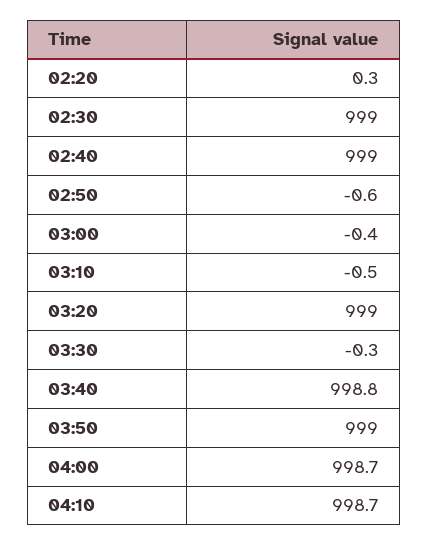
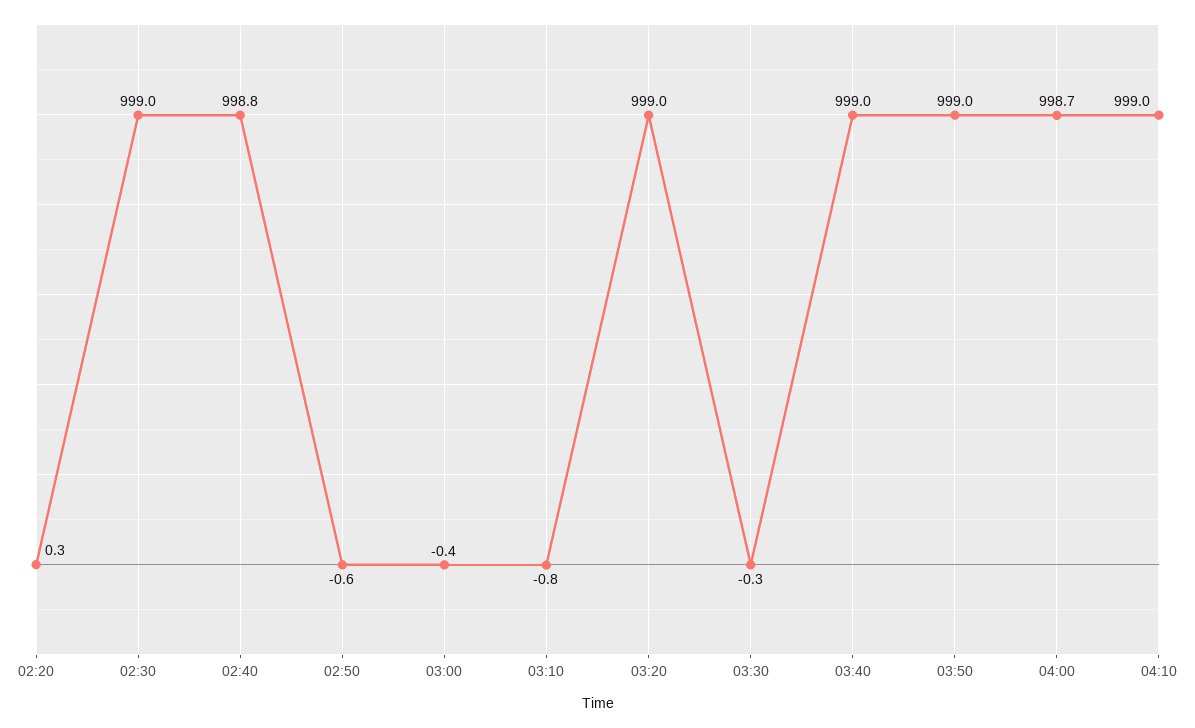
  {
    "02:20": 0.3,
    "02:30": 999,
-   "02:40": 999,
+   "02:40": 998.8,
    "02:50": -0.6,
    "03:00": -0.4,
-   "03:10": -0.5,
+   "03:10": -0.8,
    "03:20": 999,
    "03:30": -0.3,
-   "03:40": 998.8,
+   "03:40": 999,
    "03:50": 999,
    "04:00": 998.7,
-   "04:10": 998.7
+   "04:10": 999
  }

